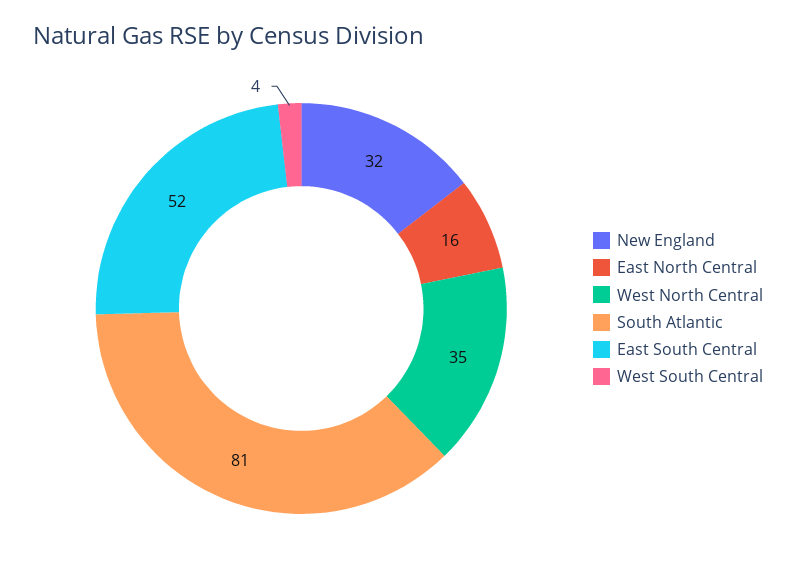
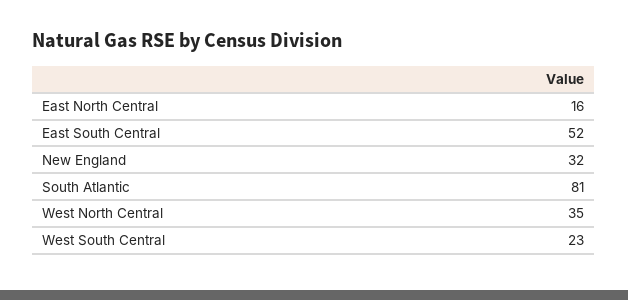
  {
    "New England": 32,
    "East North Central": 16,
    "West North Central": 35,
    "South Atlantic": 81,
    "East South Central": 52,
-   "West South Central": 4
+   "West South Central": 23
  }

